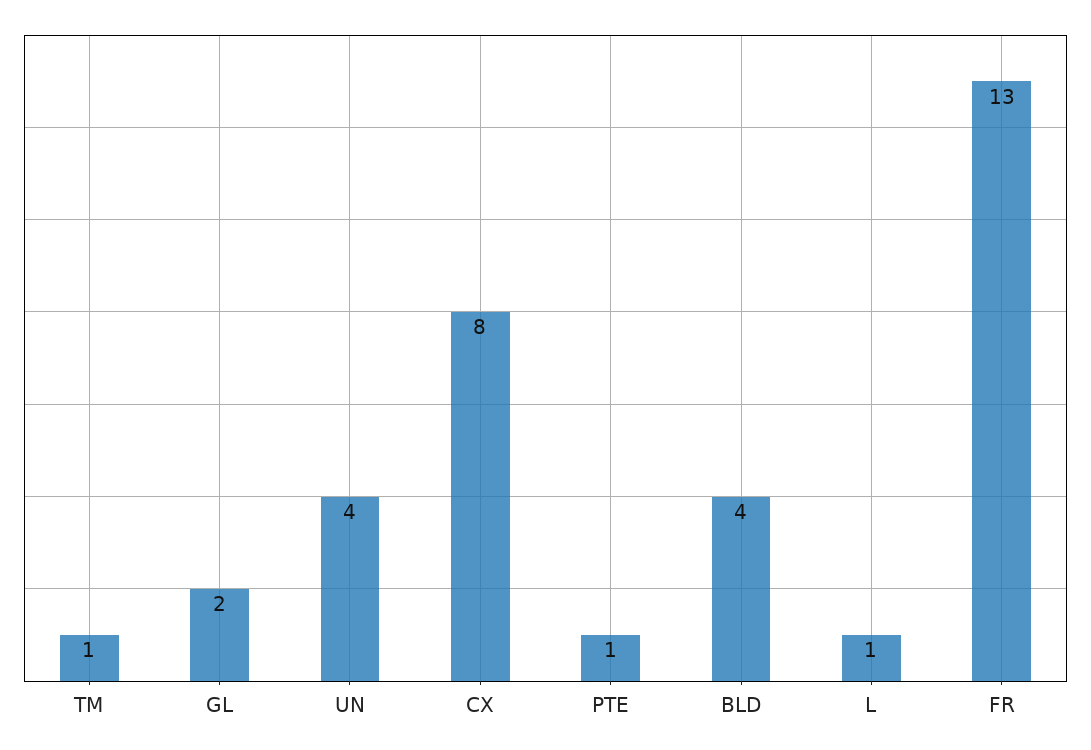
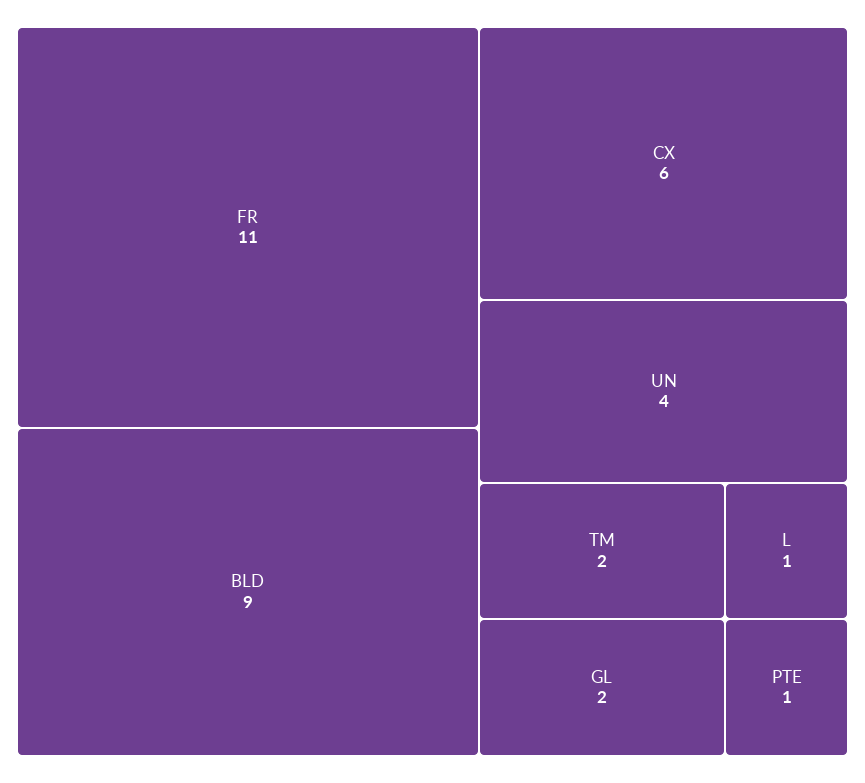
  {
-   "TM": 1,
+   "TM": 2,
    "GL": 2,
    "UN": 4,
-   "CX": 8,
+   "CX": 6,
    "PTE": 1,
-   "BLD": 4,
+   "BLD": 9,
    "L": 1,
-   "FR": 13
+   "FR": 11
  }

